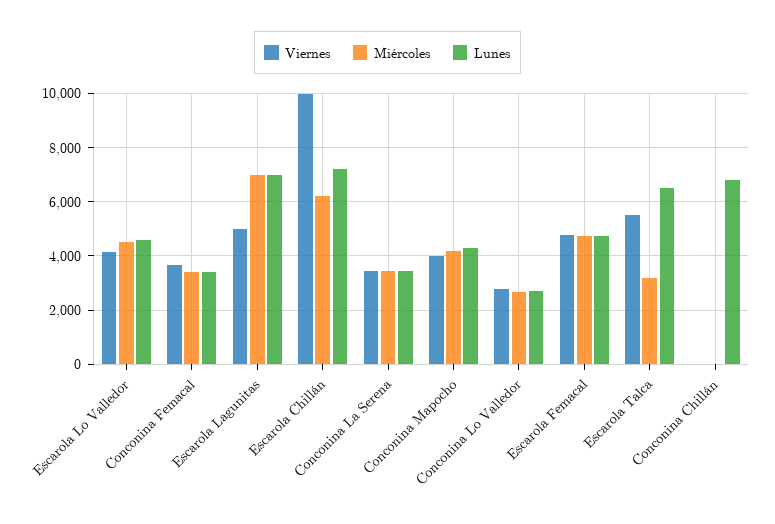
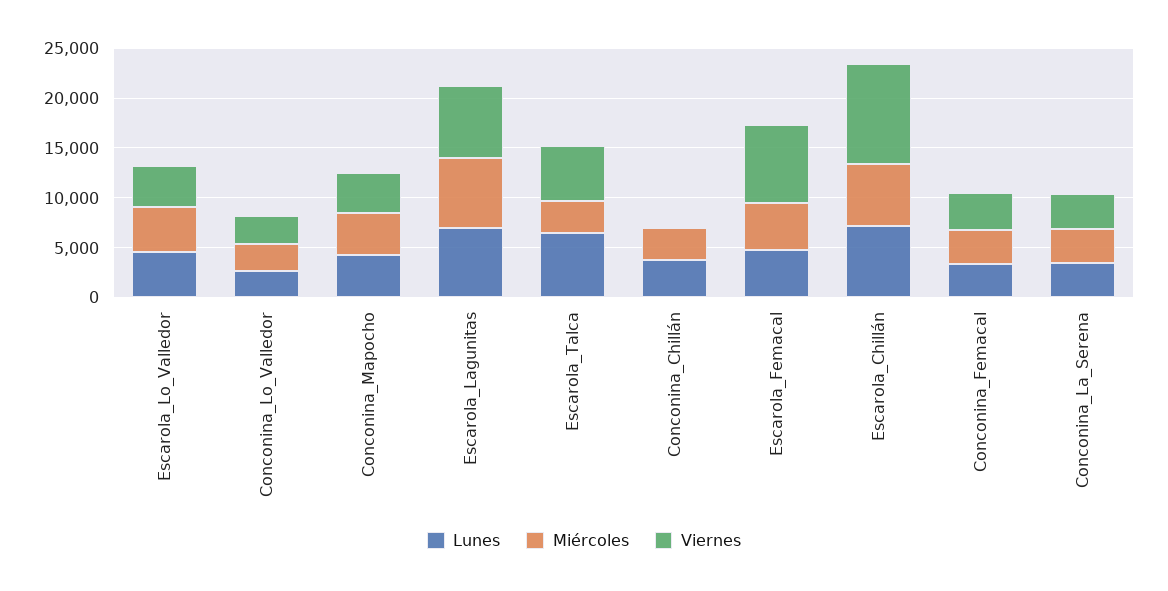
  {
    "Viernes": {
      "Escarola Lo Valledor": 4250,
      "Conconina Femacal": 3750,
-     "Escarola Lagunitas": 5000,
+     "Escarola Lagunitas": 7000,
      "Escarola Chillán": 10000,
      "Conconina La Serena": 3500,
      "Conconina Mapocho": 4000,
      "Conconina Lo Valledor": 2750,
-     "Escarola Femacal": 4750,
+     "Escarola Femacal": 8000,
      "Escarola Talca": 5500,
      "Conconina Chillán": 0
    },
    "Miércoles": {
      "Escarola Lo Valledor": 4500,
      "Conconina Femacal": 3500,
      "Escarola Lagunitas": 7000,
      "Escarola Chillán": 6250,
      "Conconina La Serena": 3500,
      "Conconina Mapocho": 4250,
      "Conconina Lo Valledor": 2750,
      "Escarola Femacal": 4750,
      "Escarola Talca": 3250,
-     "Conconina Chillán": 0
+     "Conconina Chillán": 3000
    },
    "Lunes": {
      "Escarola Lo Valledor": 4500,
      "Conconina Femacal": 3500,
      "Escarola Lagunitas": 7000,
      "Escarola Chillán": 7250,
      "Conconina La Serena": 3500,
      "Conconina Mapocho": 4250,
      "Conconina Lo Valledor": 2750,
      "Escarola Femacal": 4750,
      "Escarola Talca": 6500,
-     "Conconina Chillán": 6750
+     "Conconina Chillán": 4000
    }
  }

